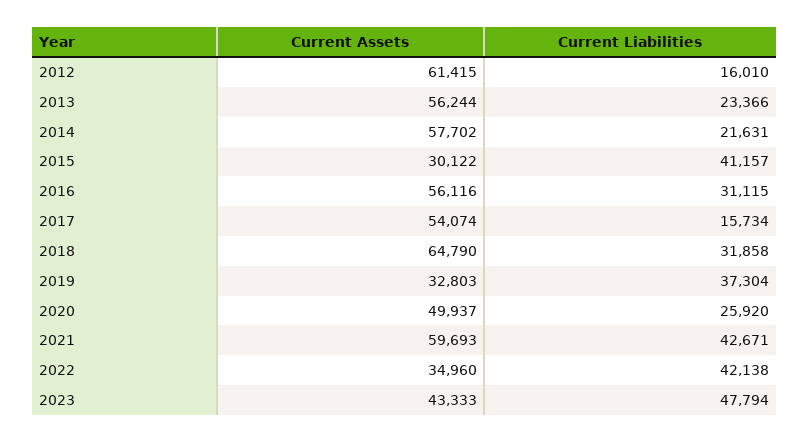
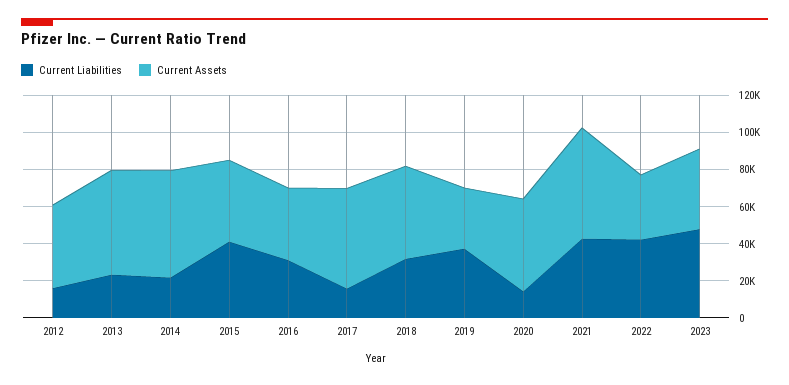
  {
    "Current Assets": {
-     "2012": 61415,
+     "2012": 45000,
      "2013": 56244,
      "2014": 57702,
-     "2015": 30122,
+     "2015": 45000,
-     "2016": 56116,
+     "2016": 40000,
      "2017": 54074,
-     "2018": 64790,
+     "2018": 50000,
      "2019": 32803,
      "2020": 49937,
      "2021": 59693,
      "2022": 34960,
      "2023": 43333
    },
    "Current Liabilities": {
      "2012": 16010,
      "2013": 23366,
      "2014": 21631,
      "2015": 41157,
      "2016": 31115,
      "2017": 15734,
      "2018": 31858,
      "2019": 37304,
-     "2020": 25920,
+     "2020": 15000,
      "2021": 42671,
      "2022": 42138,
      "2023": 47794
    }
  }

